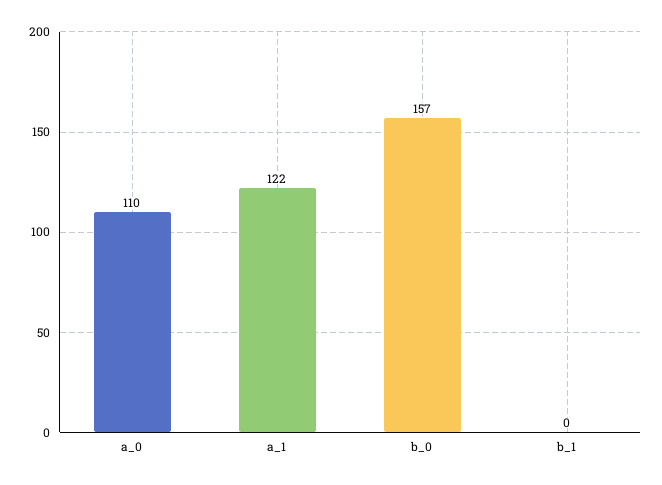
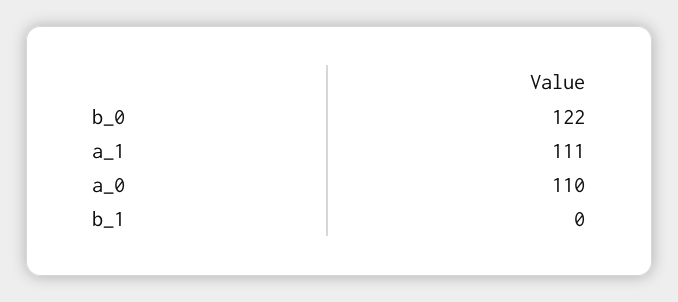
  {
    "a_0": 110,
-   "a_1": 122,
+   "a_1": 111,
-   "b_0": 157,
+   "b_0": 122,
    "b_1": 0
  }

